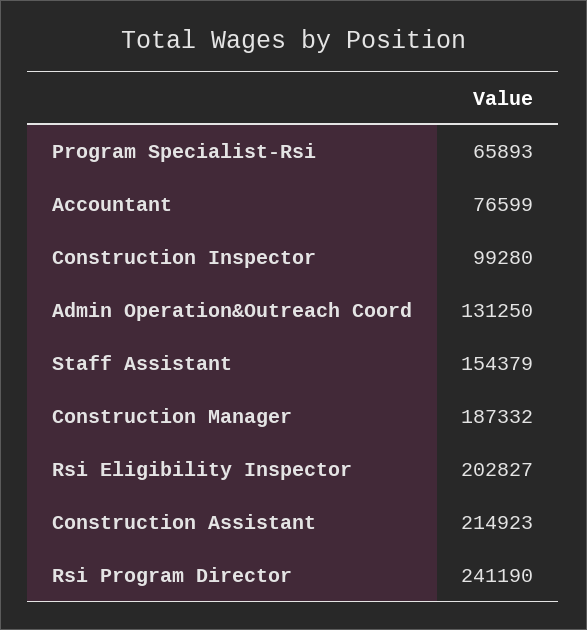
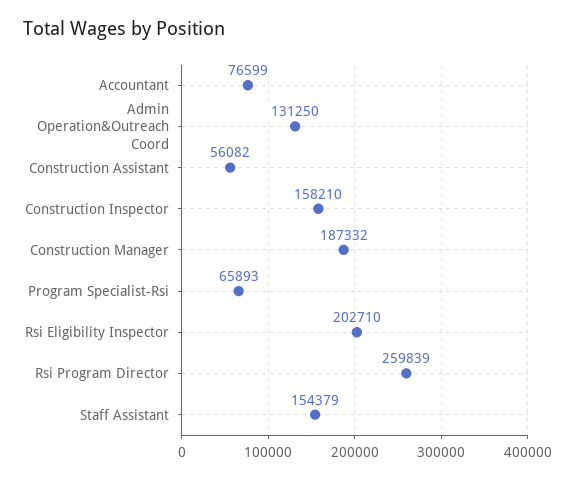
  {
    "Program Specialist-Rsi": 65893,
    "Accountant": 76599,
-   "Construction Inspector": 99280,
+   "Construction Inspector": 158210,
    "Admin Operation&Outreach Coord": 131250,
    "Staff Assistant": 154379,
    "Construction Manager": 187332,
-   "Rsi Eligibility Inspector": 202827,
+   "Rsi Eligibility Inspector": 202710,
-   "Construction Assistant": 214923,
+   "Construction Assistant": 56082,
-   "Rsi Program Director": 241190
+   "Rsi Program Director": 259839
  }

